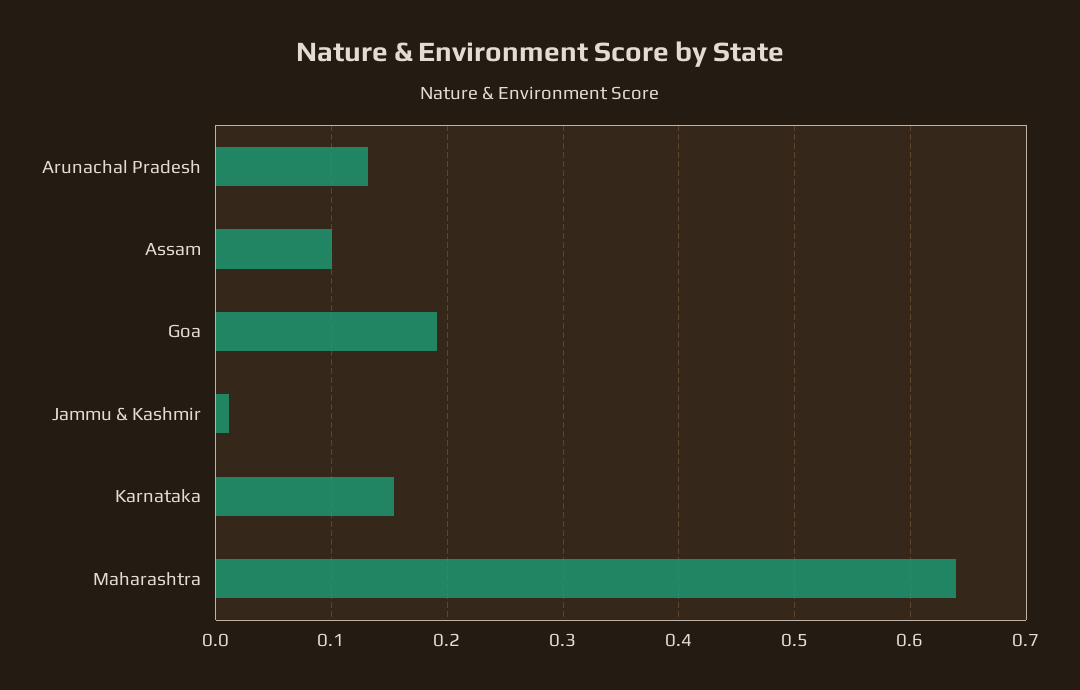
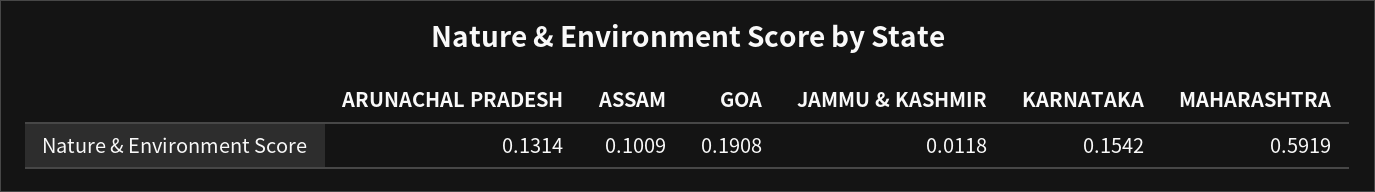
  {
    "Arunachal Pradesh": 0.1314,
    "Assam": 0.1009,
    "Goa": 0.1908,
    "Jammu & Kashmir": 0.0118,
    "Karnataka": 0.1542,
-   "Maharashtra": 0.64
+   "Maharashtra": 0.5919
  }

